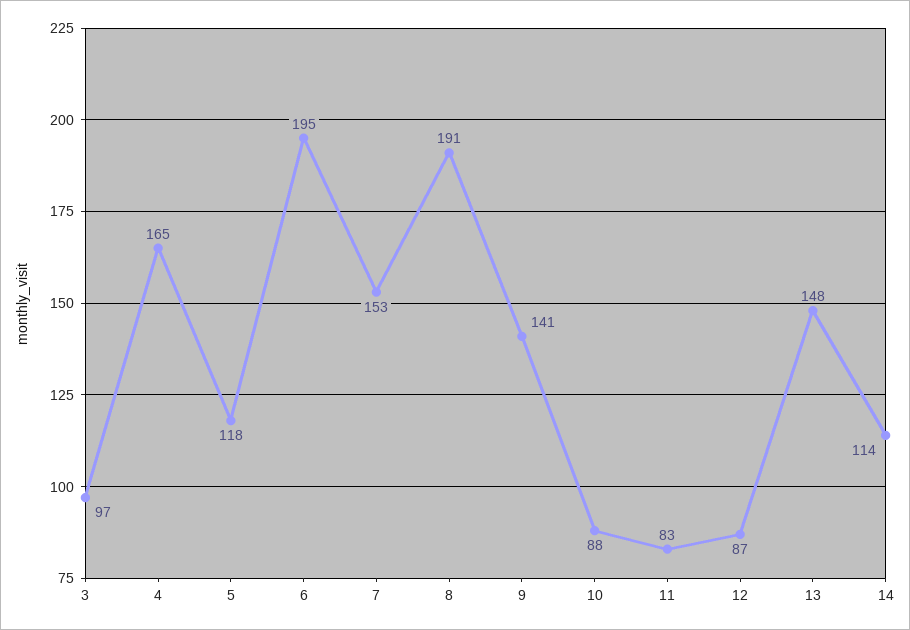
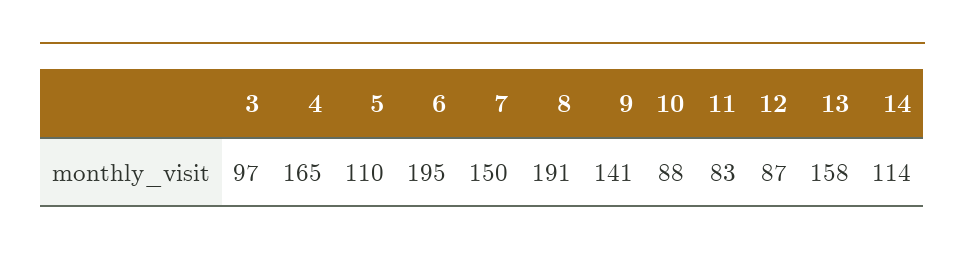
  {
    "3": 97,
    "4": 165,
-   "5": 118,
+   "5": 110,
    "6": 195,
-   "7": 153,
+   "7": 150,
    "8": 191,
    "9": 141,
    "10": 88,
    "11": 83,
    "12": 87,
-   "13": 148,
+   "13": 158,
    "14": 114
  }

